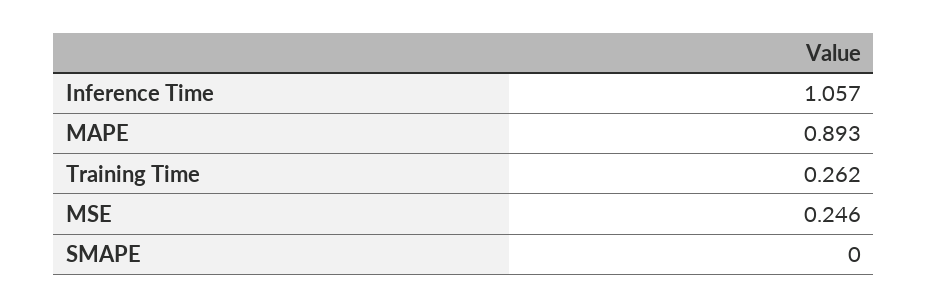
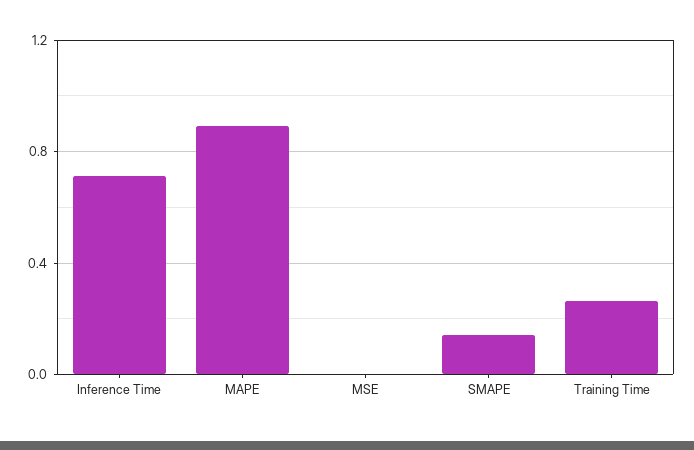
  {
-   "Inference Time": 1.057,
+   "Inference Time": 0.7,
    "MAPE": 0.893,
    "Training Time": 0.262,
-   "MSE": 0.246,
+   "MSE": 0,
-   "SMAPE": 0
+   "SMAPE": 0.15
  }

